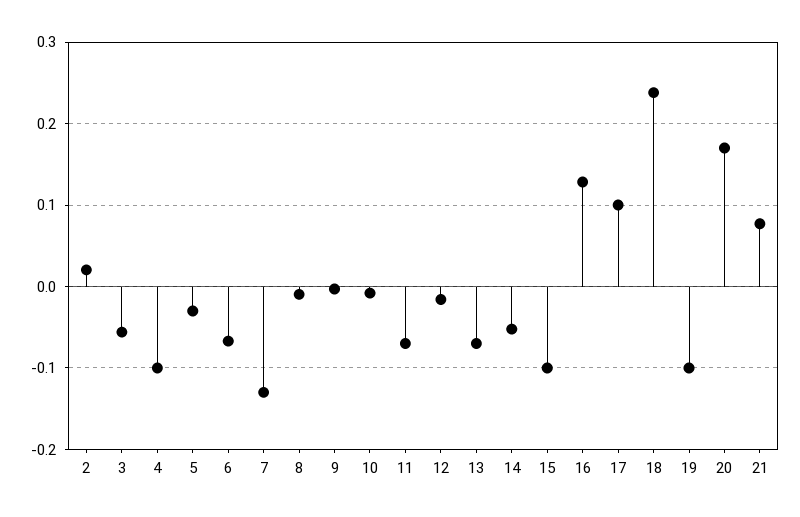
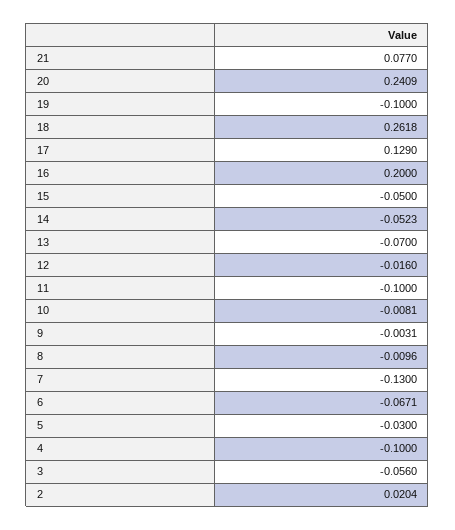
  {
    "2": 0.0204,
    "3": -0.056,
    "4": -0.1,
    "5": -0.03,
    "6": -0.0671,
    "7": -0.13,
    "8": -0.0096,
    "9": -0.0031,
    "10": -0.0081,
-   "11": -0.07,
+   "11": -0.1,
    "12": -0.016,
    "13": -0.07,
    "14": -0.0523,
-   "15": -0.1,
+   "15": -0.05,
-   "16": 0.13,
+   "16": 0.2,
-   "17": 0.1,
+   "17": 0.129,
-   "18": 0.24,
+   "18": 0.2618,
    "19": -0.1,
-   "20": 0.17,
+   "20": 0.2409,
    "21": 0.077
  }

